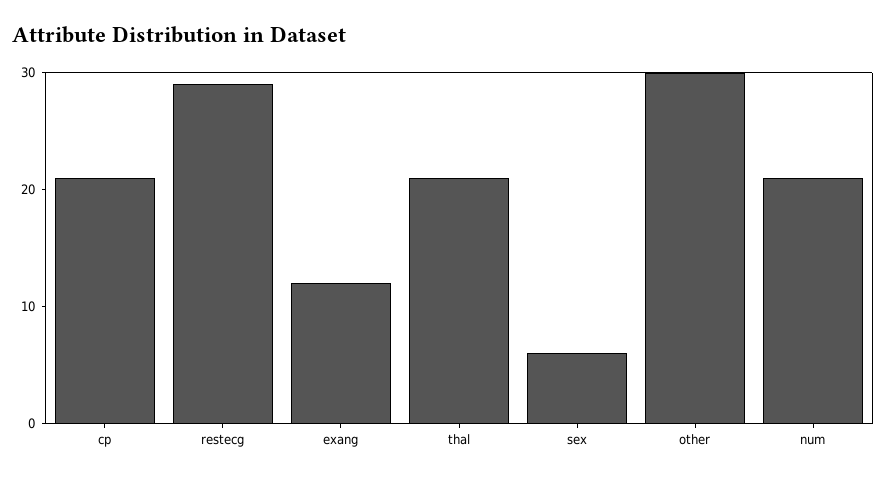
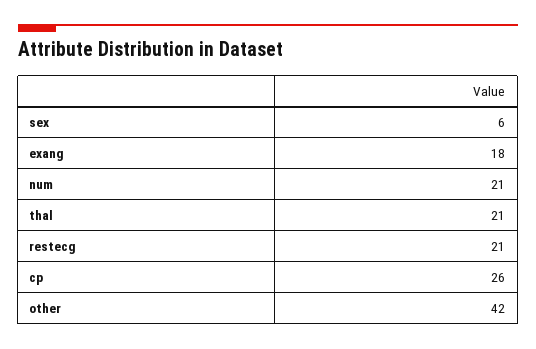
  {
-   "cp": 21,
+   "cp": 26,
-   "restecg": 29,
+   "restecg": 21,
-   "exang": 12,
+   "exang": 18,
    "thal": 21,
    "sex": 6,
-   "other": 30,
+   "other": 42,
    "num": 21
  }

